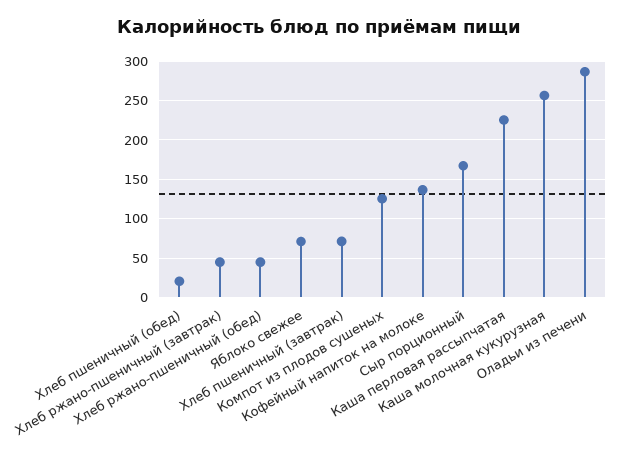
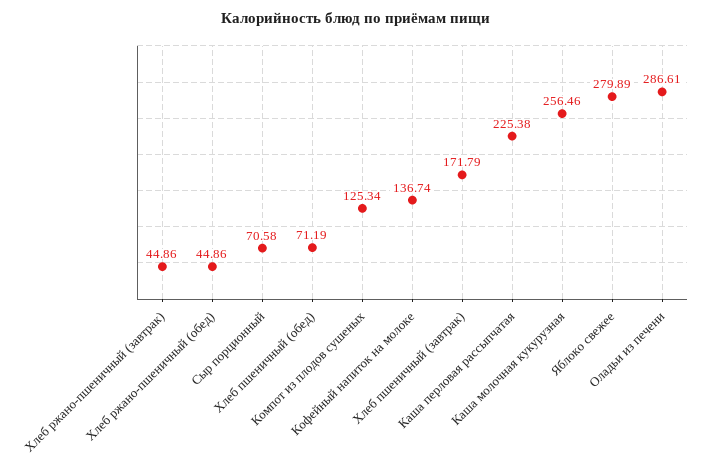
  {
-   "Хлеб пшеничный (обед)": 20,
+   "Хлеб пшеничный (обед)": 71.19,
    "Хлеб ржано-пшеничный (завтрак)": 44.86,
    "Хлеб ржано-пшеничный (обед)": 44.86,
-   "Яблоко свежее": 70,
+   "Яблоко свежее": 279.89,
-   "Хлеб пшеничный (завтрак)": 70,
+   "Хлеб пшеничный (завтрак)": 171.79,
    "Компот из плодов сушеных": 125.34,
    "Кофейный напиток на молоке": 136.74,
-   "Сыр порционный": 170,
+   "Сыр порционный": 70.58,
    "Каша перловая рассыпчатая": 225.38,
    "Каша молочная кукурузная": 256.46,
    "Оладьи из печени": 286.61
  }

